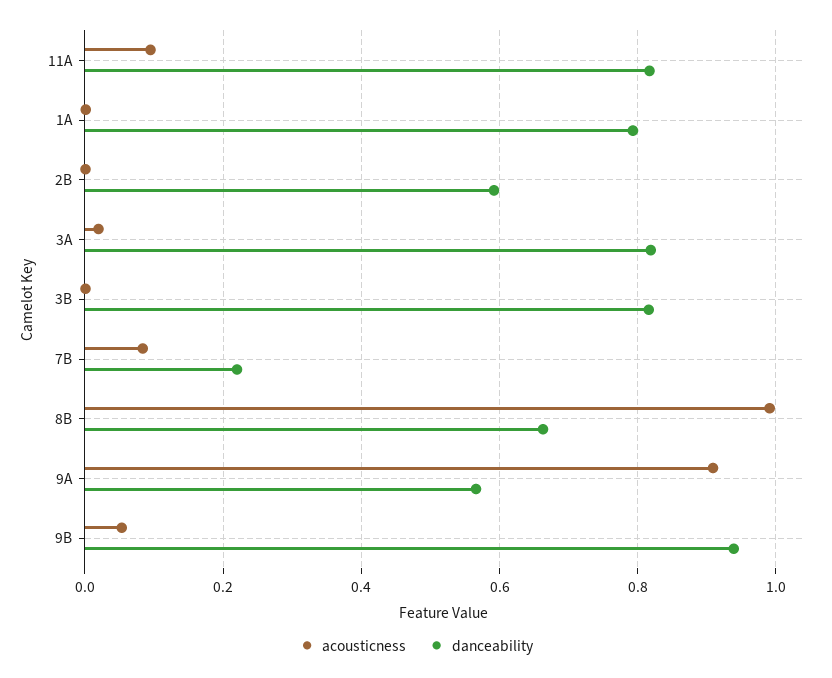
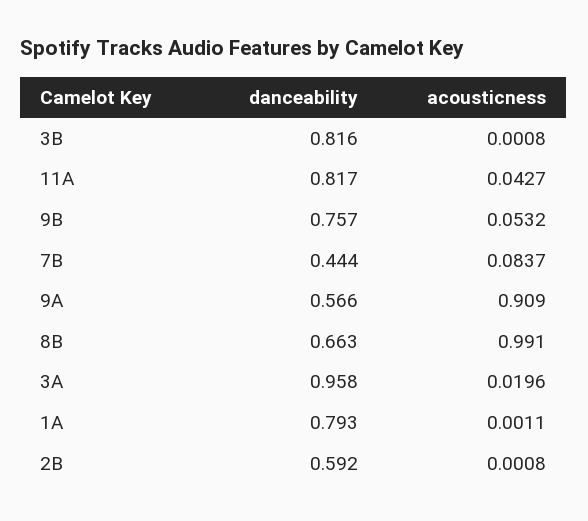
  {
    "acousticness": {
-     "11A": 0.1,
+     "11A": 0.0427,
      "1A": 0.0011,
      "2B": 0.0008,
      "3A": 0.0196,
      "3B": 0.0008,
      "7B": 0.0837,
      "8B": 0.991,
      "9A": 0.909,
      "9B": 0.0532
    },
    "danceability": {
      "11A": 0.817,
      "1A": 0.793,
      "2B": 0.592,
-     "3A": 0.82,
+     "3A": 0.958,
      "3B": 0.816,
-     "7B": 0.22,
+     "7B": 0.444,
      "8B": 0.663,
      "9A": 0.566,
-     "9B": 0.94
+     "9B": 0.757
    }
  }

